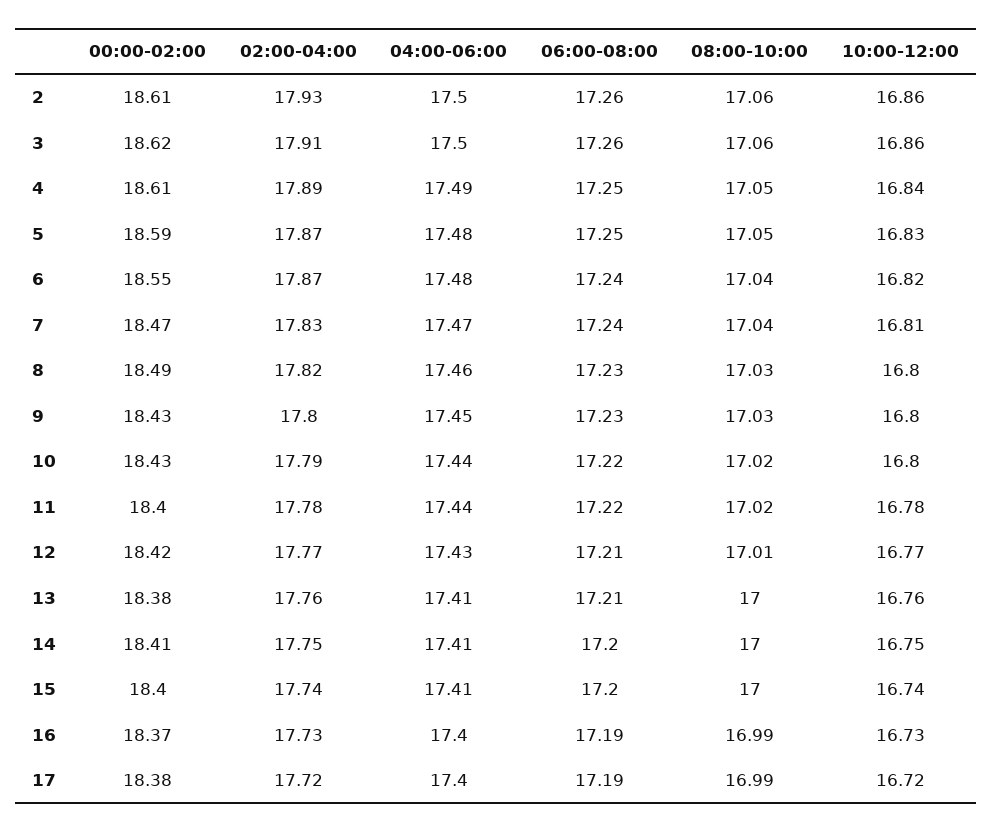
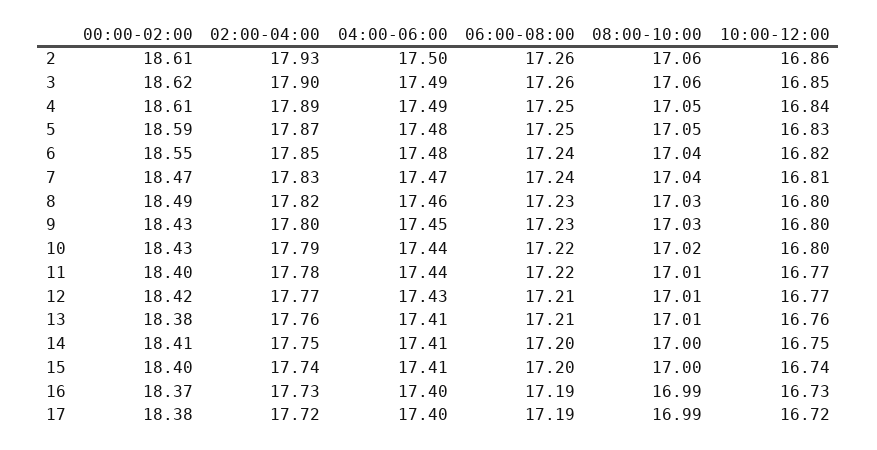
  {
    "00:00-02:00": {
      "2": 18.61,
      "3": 18.62,
      "4": 18.61,
      "5": 18.59,
      "6": 18.55,
      "7": 18.47,
      "8": 18.49,
      "9": 18.43,
      "10": 18.43,
      "11": 18.4,
      "12": 18.42,
      "13": 18.38,
      "14": 18.41,
      "15": 18.4,
      "16": 18.37,
      "17": 18.38
    },
    "02:00-04:00": {
      "2": 17.93,
-     "3": 17.91,
+     "3": 17.9,
      "4": 17.89,
      "5": 17.87,
-     "6": 17.87,
+     "6": 17.85,
      "7": 17.83,
      "8": 17.82,
      "9": 17.8,
      "10": 17.79,
      "11": 17.78,
      "12": 17.77,
      "13": 17.76,
      "14": 17.75,
      "15": 17.74,
      "16": 17.73,
      "17": 17.72
    },
    "04:00-06:00": {
      "2": 17.5,
-     "3": 17.5,
+     "3": 17.49,
      "4": 17.49,
      "5": 17.48,
      "6": 17.48,
      "7": 17.47,
      "8": 17.46,
      "9": 17.45,
      "10": 17.44,
      "11": 17.44,
      "12": 17.43,
      "13": 17.41,
      "14": 17.41,
      "15": 17.41,
      "16": 17.4,
      "17": 17.4
    },
    "06:00-08:00": {
      "2": 17.26,
      "3": 17.26,
      "4": 17.25,
      "5": 17.25,
      "6": 17.24,
      "7": 17.24,
      "8": 17.23,
      "9": 17.23,
      "10": 17.22,
      "11": 17.22,
      "12": 17.21,
      "13": 17.21,
      "14": 17.2,
      "15": 17.2,
      "16": 17.19,
      "17": 17.19
    },
    "08:00-10:00": {
      "2": 17.06,
      "3": 17.06,
      "4": 17.05,
      "5": 17.05,
      "6": 17.04,
      "7": 17.04,
      "8": 17.03,
      "9": 17.03,
      "10": 17.02,
-     "11": 17.02,
+     "11": 17.01,
      "12": 17.01,
-     "13": 17,
+     "13": 17.01,
      "14": 17,
      "15": 17,
      "16": 16.99,
      "17": 16.99
    },
    "10:00-12:00": {
      "2": 16.86,
-     "3": 16.86,
+     "3": 16.85,
      "4": 16.84,
      "5": 16.83,
      "6": 16.82,
      "7": 16.81,
      "8": 16.8,
      "9": 16.8,
      "10": 16.8,
-     "11": 16.78,
+     "11": 16.77,
      "12": 16.77,
      "13": 16.76,
      "14": 16.75,
      "15": 16.74,
      "16": 16.73,
      "17": 16.72
    }
  }

